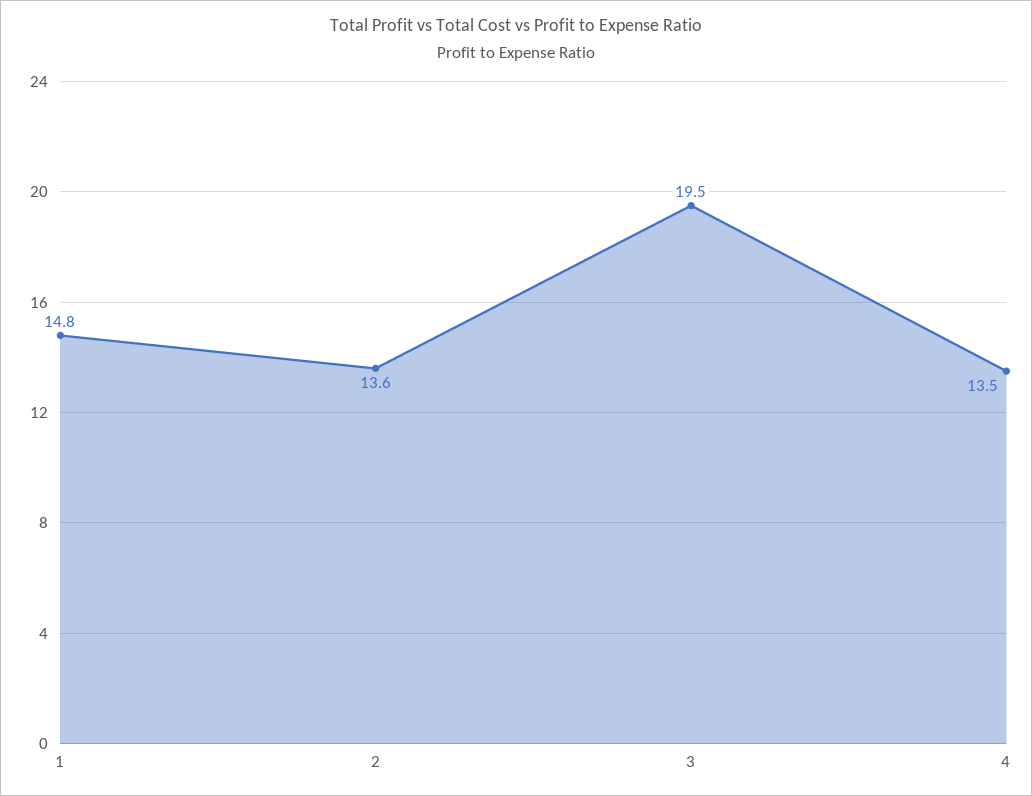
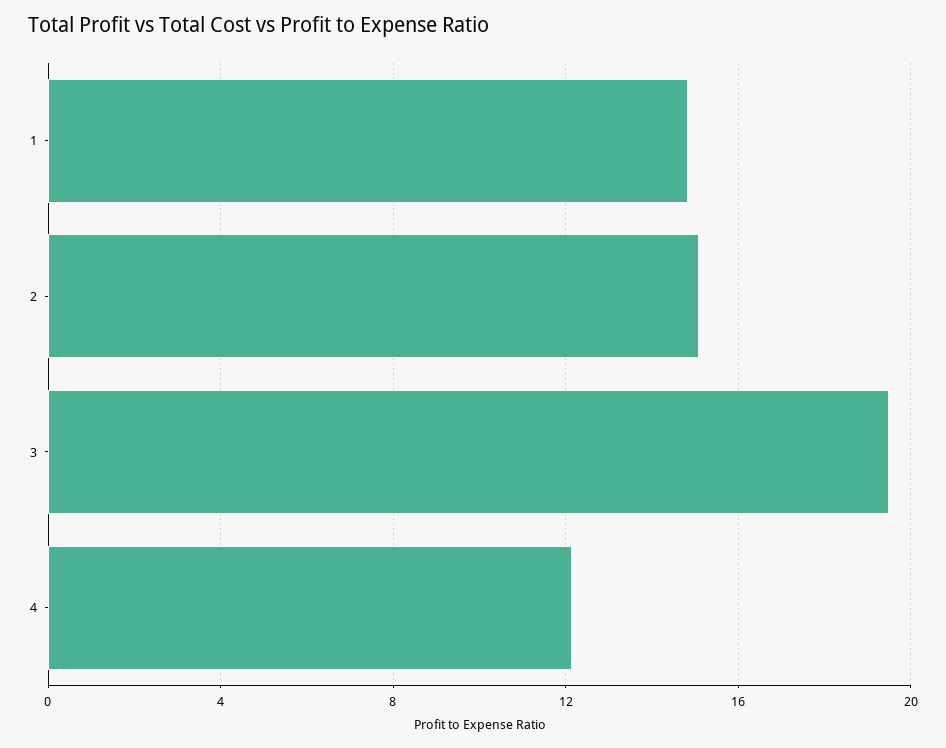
  {
    "1": 14.8,
-   "2": 13.6,
+   "2": 15,
    "3": 19.5,
-   "4": 13.5
+   "4": 12
  }

